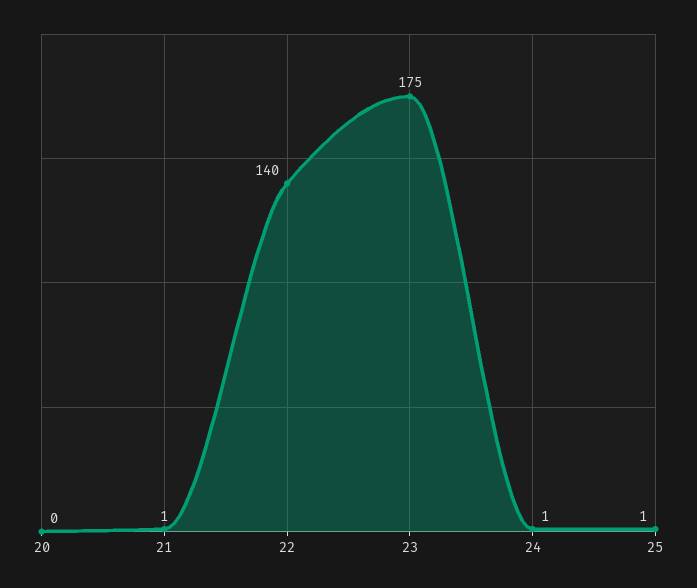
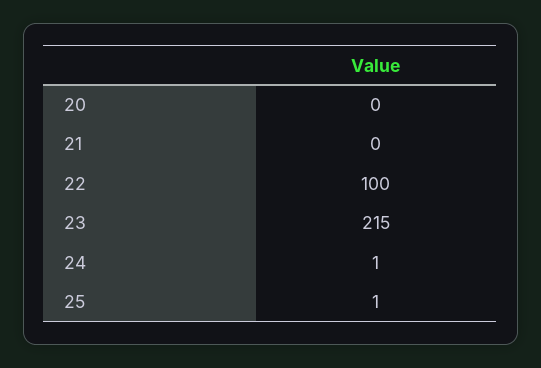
  {
    "20": 0,
-   "21": 1,
+   "21": 0,
-   "22": 140,
+   "22": 100,
-   "23": 175,
+   "23": 215,
    "24": 1,
    "25": 1
  }

